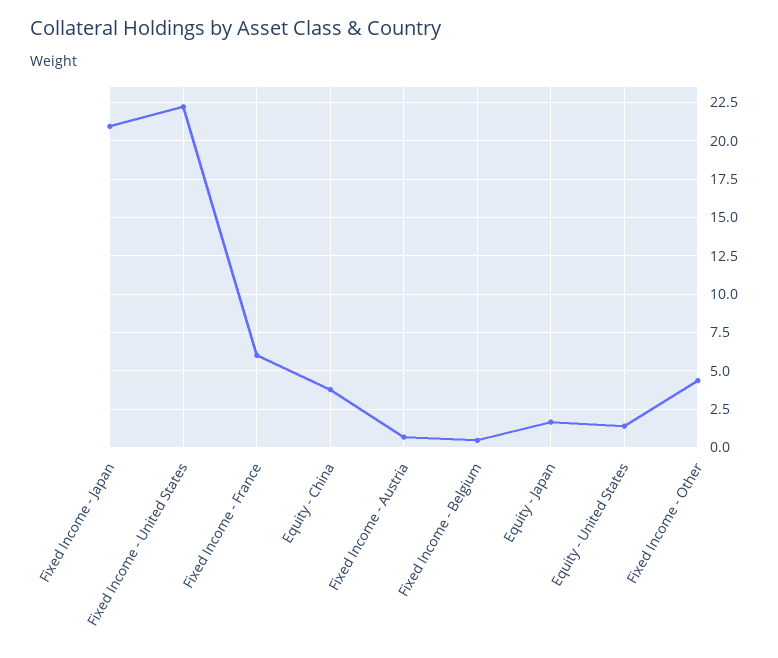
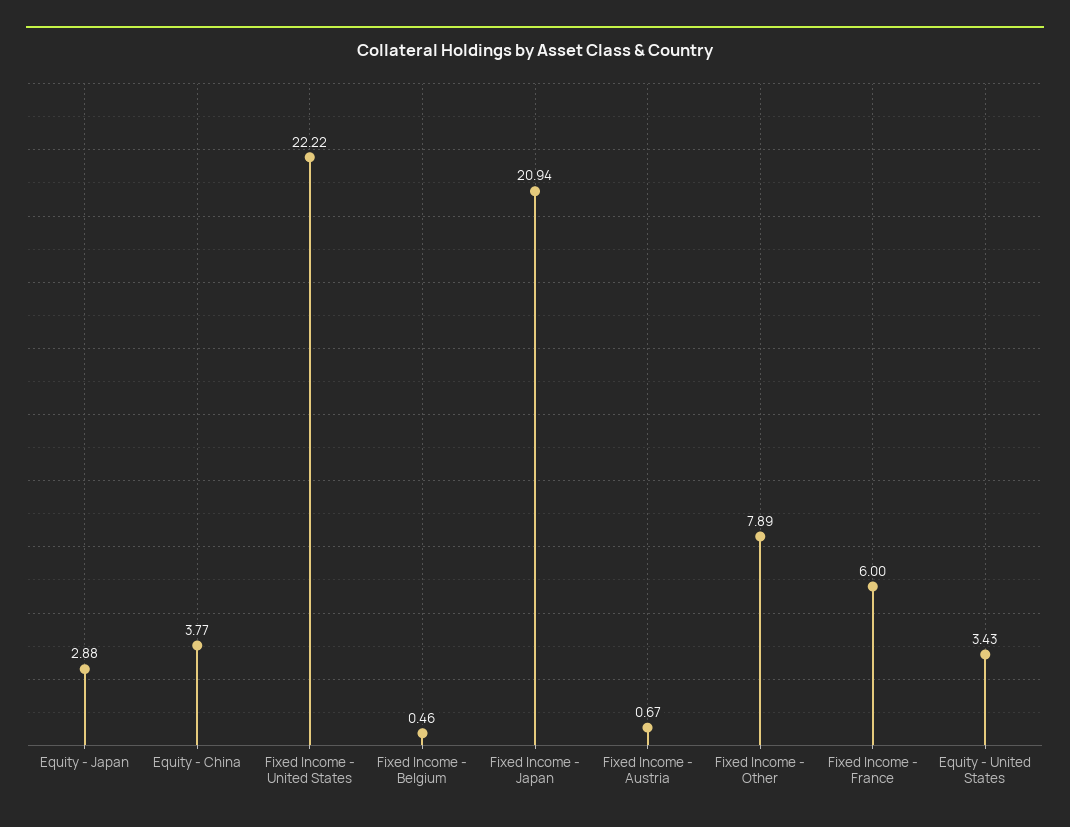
  {
    "Fixed Income - Japan": 20.94,
    "Fixed Income - United States": 22.22,
    "Fixed Income - France": 6,
    "Equity - China": 3.77,
    "Fixed Income - Austria": 0.67,
    "Fixed Income - Belgium": 0.46,
-   "Equity - Japan": 1.5,
+   "Equity - Japan": 2.88,
-   "Equity - United States": 1.5,
+   "Equity - United States": 3.43,
-   "Fixed Income - Other": 4.5
+   "Fixed Income - Other": 7.89
  }

